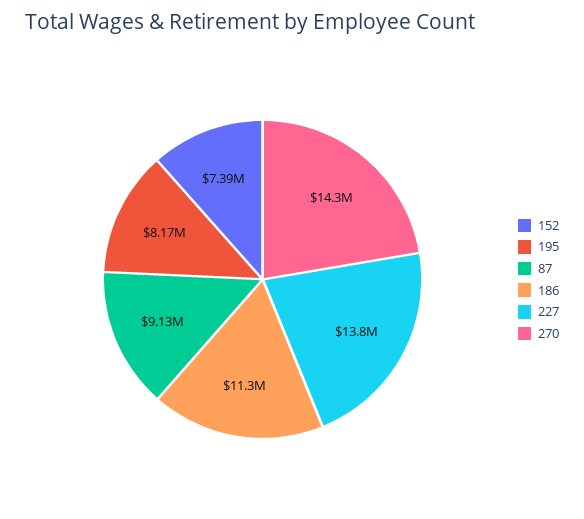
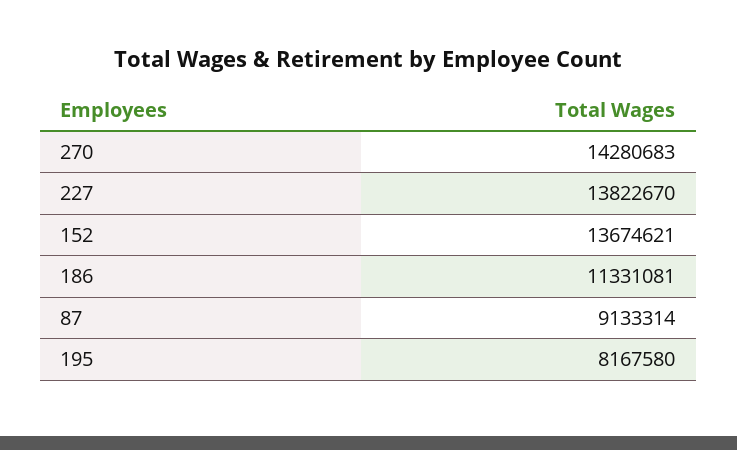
  {
-   "152": 7390000,
+   "152": 13674621,
    "195": 8167580,
    "87": 9133314,
    "186": 11331081,
    "227": 13822670,
    "270": 14280683
  }

